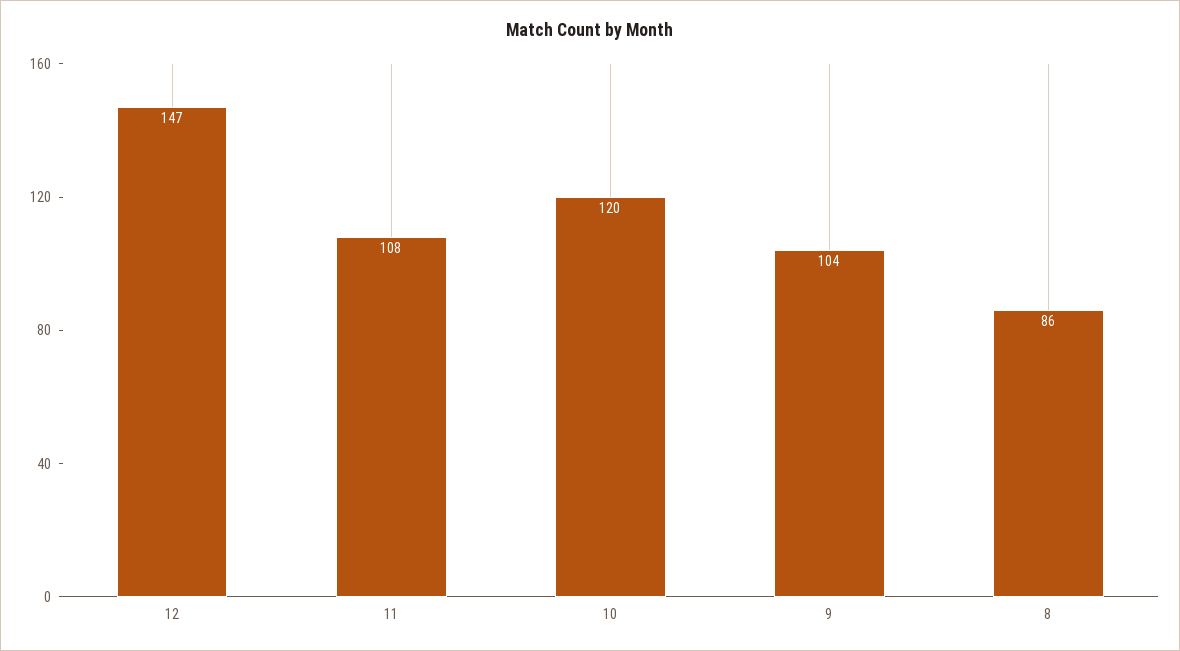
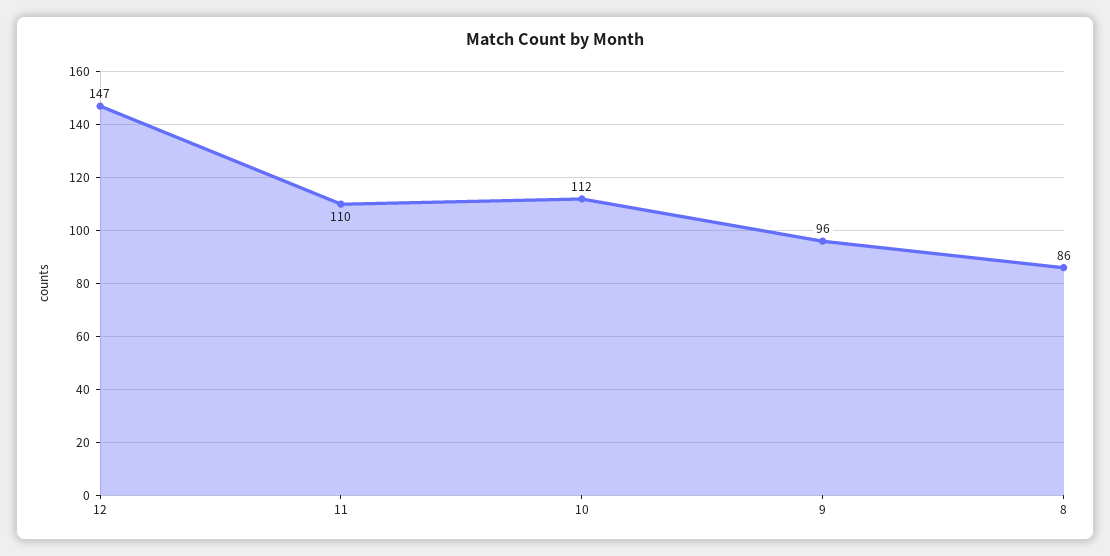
  {
    "12": 147,
-   "11": 108,
+   "11": 110,
-   "10": 120,
+   "10": 112,
-   "9": 104,
+   "9": 96,
    "8": 86
  }

